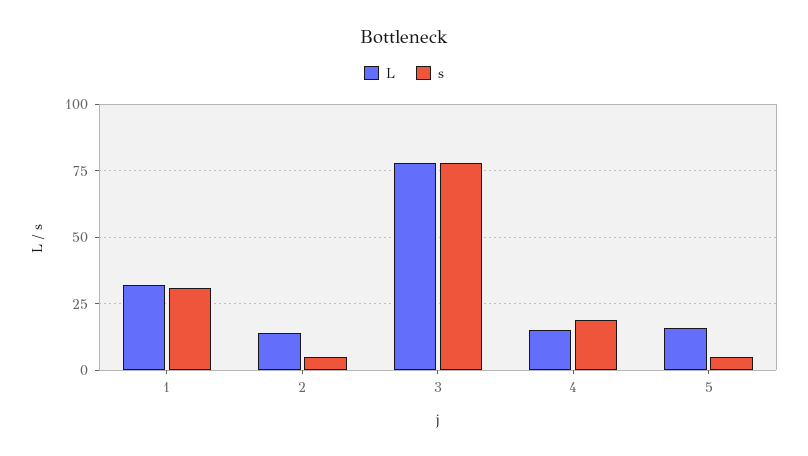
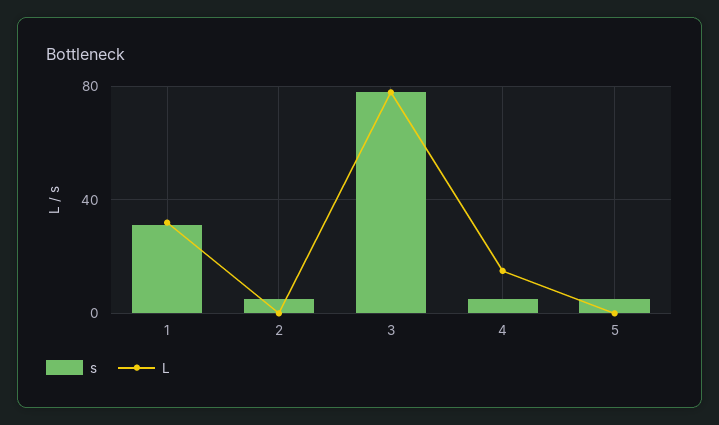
  {
    "L": {
      "1": 30,
-     "2": 15,
+     "2": 0,
      "3": 80,
      "4": 15,
-     "5": 15
+     "5": 0
    },
    "s": {
      "1": 30,
      "2": 5,
      "3": 80,
-     "4": 20,
+     "4": 5,
      "5": 5
    }
  }

